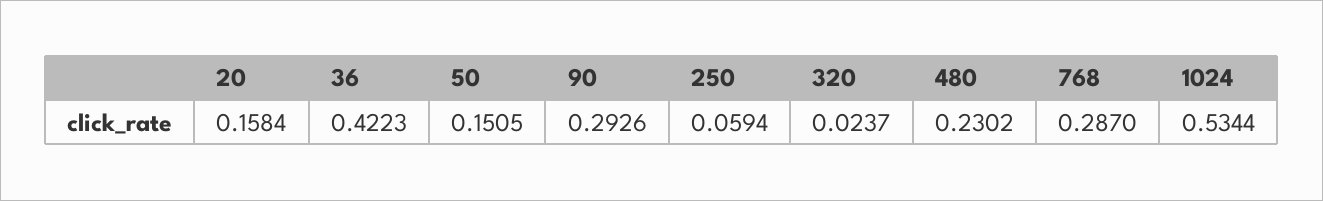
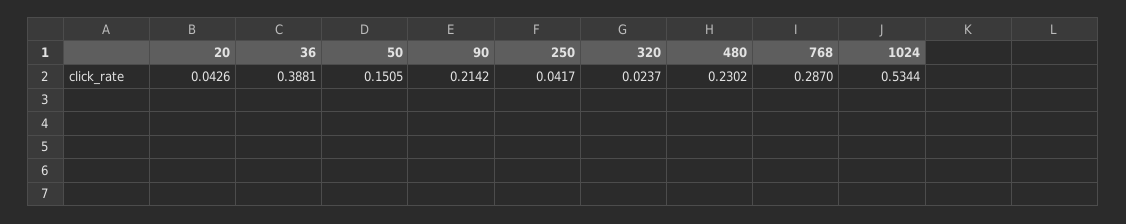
  {
-   "20": 0.1584,
+   "20": 0.0426,
-   "36": 0.4223,
+   "36": 0.3881,
    "50": 0.1505,
-   "90": 0.2926,
+   "90": 0.2142,
-   "250": 0.0594,
+   "250": 0.0417,
    "320": 0.0237,
    "480": 0.2302,
    "768": 0.287,
    "1024": 0.5344
  }

